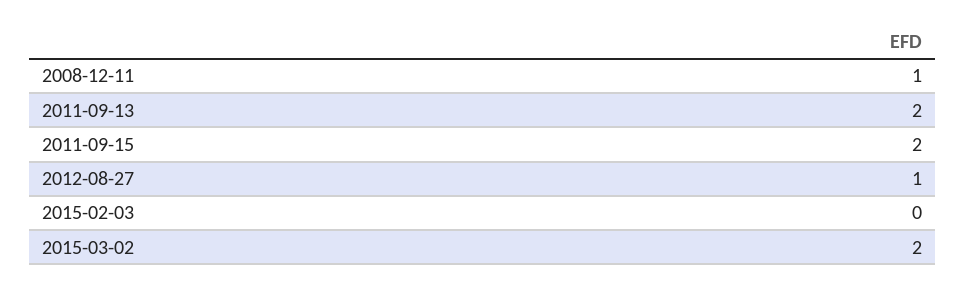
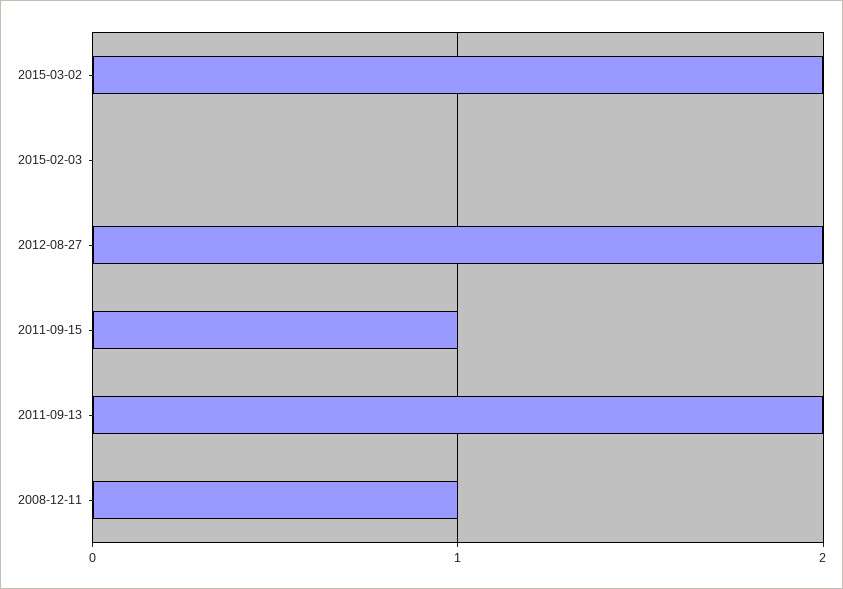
  {
    "2008-12-11": 1,
    "2011-09-13": 2,
-   "2011-09-15": 2,
+   "2011-09-15": 1,
-   "2012-08-27": 1,
+   "2012-08-27": 2,
    "2015-02-03": 0,
    "2015-03-02": 2
  }

